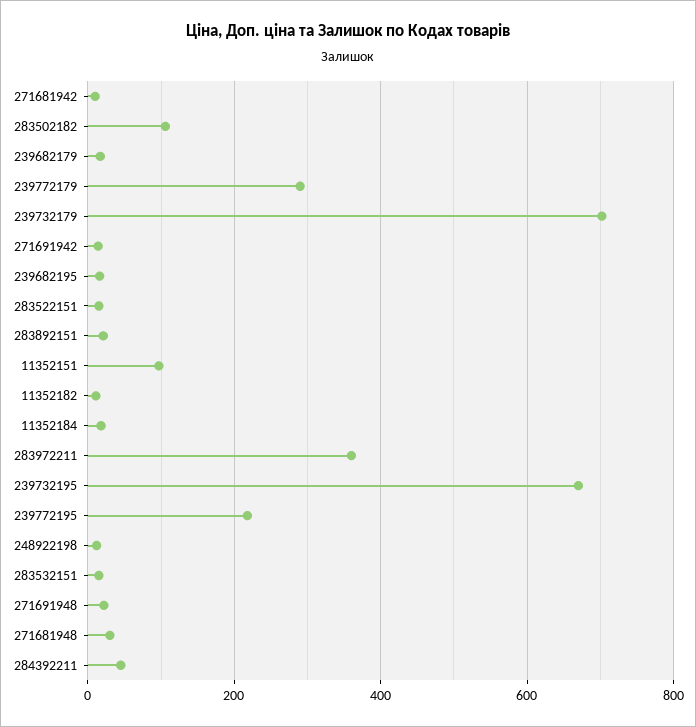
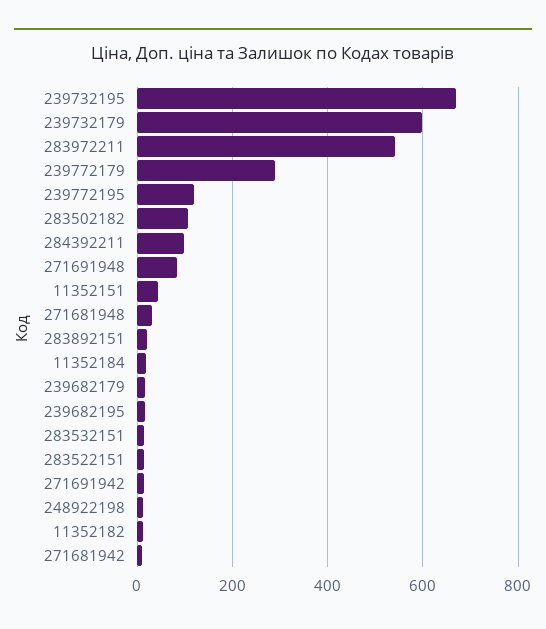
  {
    "271681942": 20,
    "283502182": 100,
    "239682179": 20,
    "239772179": 300,
-   "239732179": 700,
+   "239732179": 600,
    "271691942": 20,
    "239682195": 20,
    "283522151": 20,
    "283892151": 20,
-   "11352151": 100,
+   "11352151": 40,
    "11352182": 20,
    "11352184": 20,
-   "283972211": 360,
+   "283972211": 540,
    "239732195": 680,
-   "239772195": 220,
+   "239772195": 120,
    "248922198": 20,
    "283532151": 20,
-   "271691948": 20,
+   "271691948": 80,
    "271681948": 40,
-   "284392211": 40
+   "284392211": 100
  }

